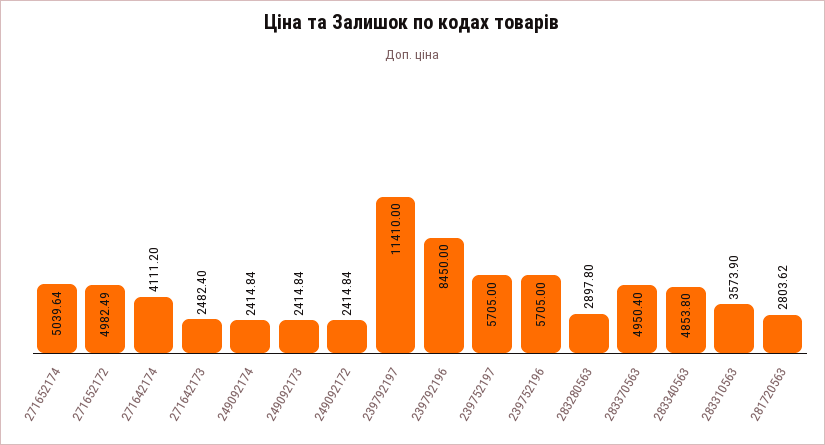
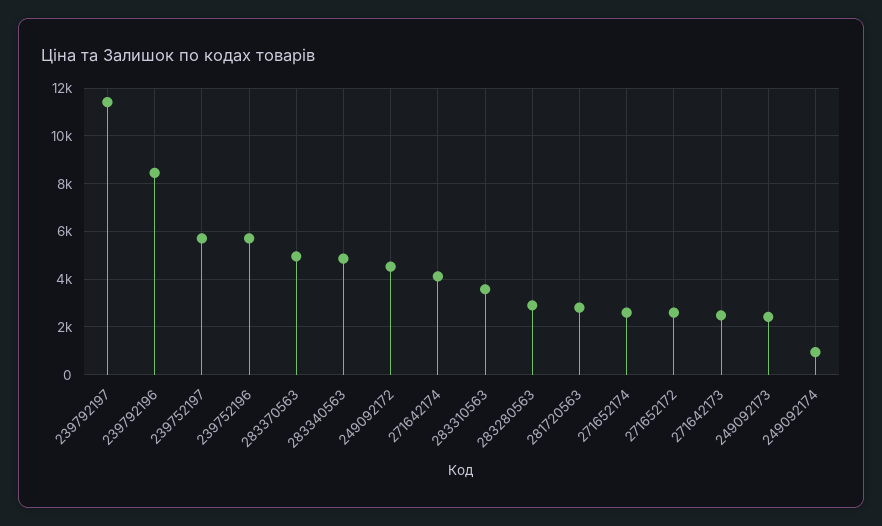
  {
-   "271652174": 5039.64,
+   "271652174": 2500,
-   "271652172": 4982.49,
+   "271652172": 2500,
    "271642174": 4111.2,
    "271642173": 2482.4,
-   "249092174": 2414.84,
+   "249092174": 1000,
    "249092173": 2414.84,
-   "249092172": 2414.84,
+   "249092172": 4500,
    "239792197": 11410,
    "239792196": 8450,
    "239752197": 5705,
    "239752196": 5705,
    "283280563": 2897.8,
    "283370563": 4950.4,
    "283340563": 4853.8,
    "283310563": 3573.9,
    "281720563": 2803.62
  }

